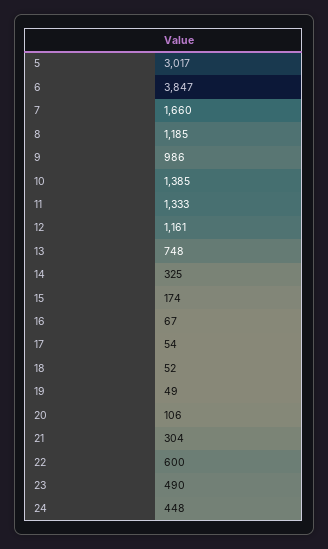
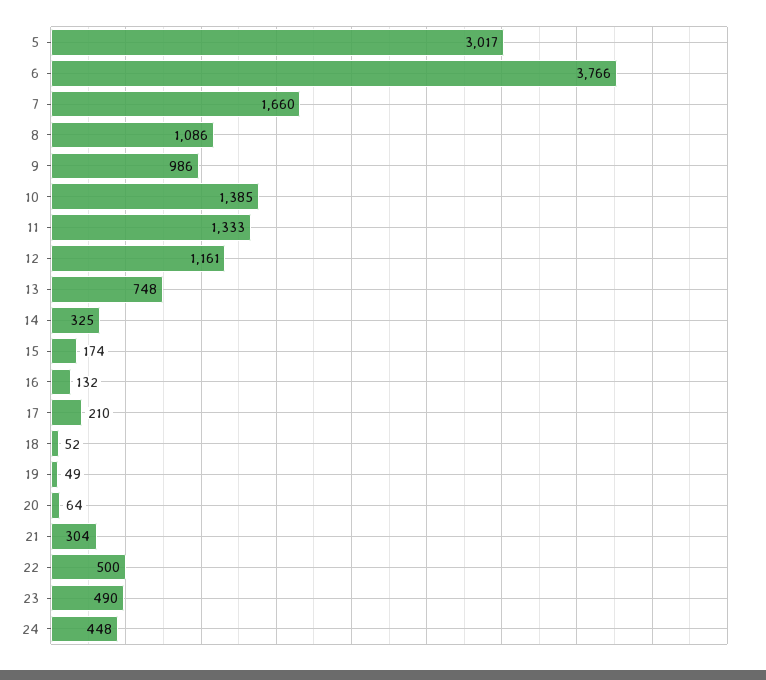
  {
    "5": 3017,
-   "6": 3847,
+   "6": 3766,
    "7": 1660,
-   "8": 1185,
+   "8": 1086,
    "9": 986,
    "10": 1385,
    "11": 1333,
    "12": 1161,
    "13": 748,
    "14": 325,
    "15": 174,
-   "16": 67,
+   "16": 132,
-   "17": 54,
+   "17": 210,
    "18": 52,
    "19": 49,
-   "20": 106,
+   "20": 64,
    "21": 304,
-   "22": 600,
+   "22": 500,
    "23": 490,
    "24": 448
  }

